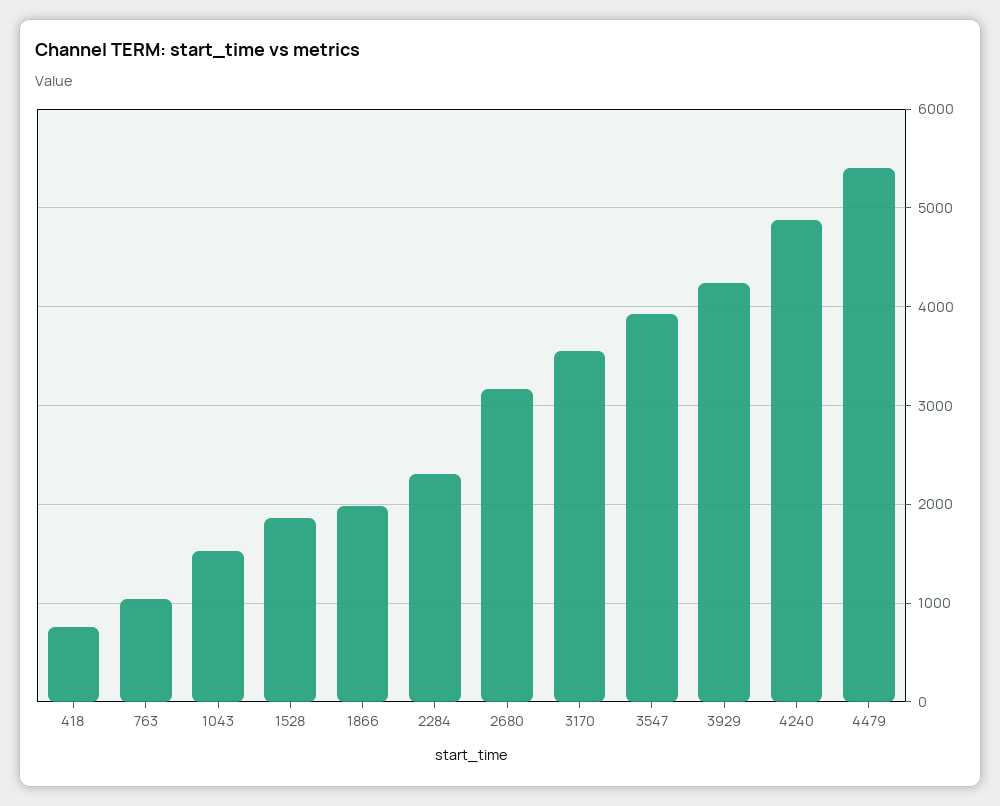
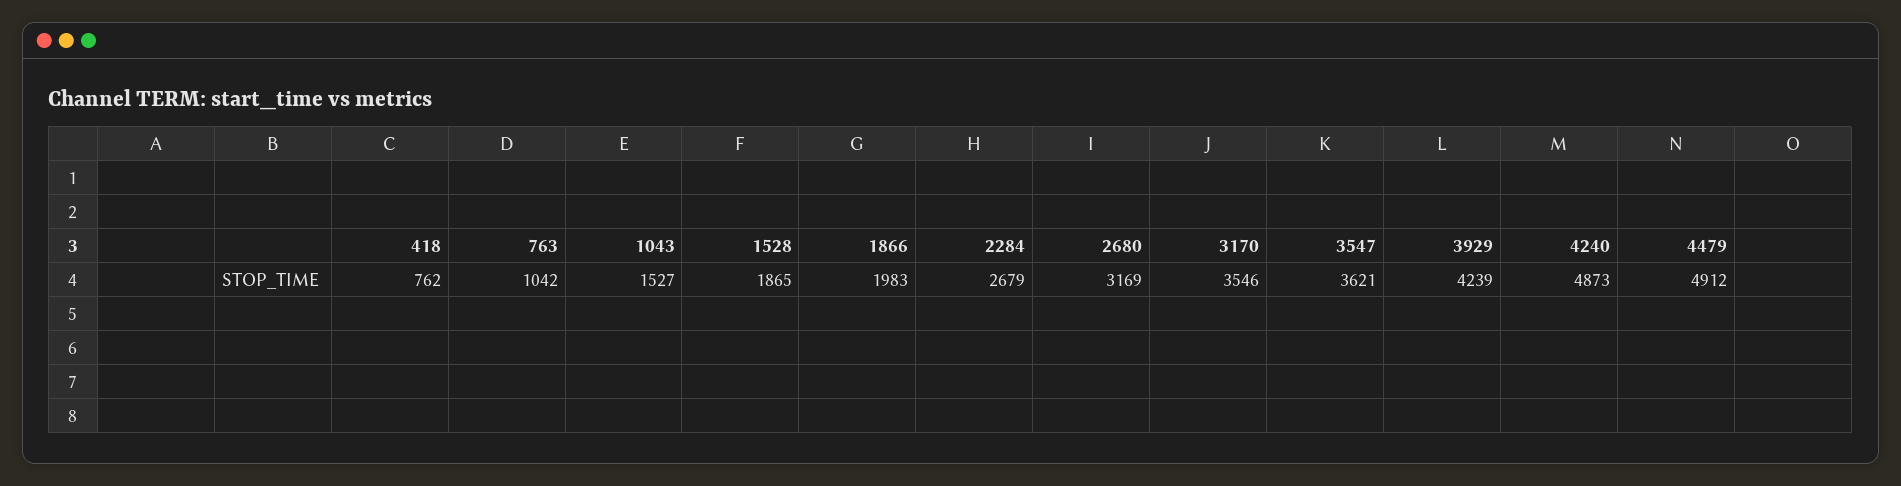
  {
    "418": 762,
    "763": 1042,
    "1043": 1527,
    "1528": 1865,
    "1866": 1983,
-   "2284": 2300,
+   "2284": 2679,
    "2680": 3169,
    "3170": 3546,
-   "3547": 3900,
+   "3547": 3621,
    "3929": 4239,
    "4240": 4873,
-   "4479": 5400
+   "4479": 4912
  }

